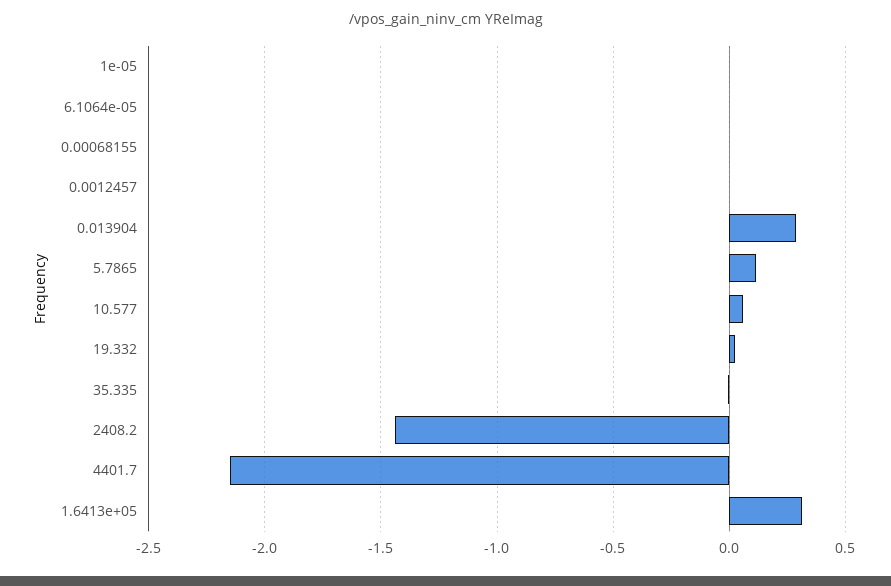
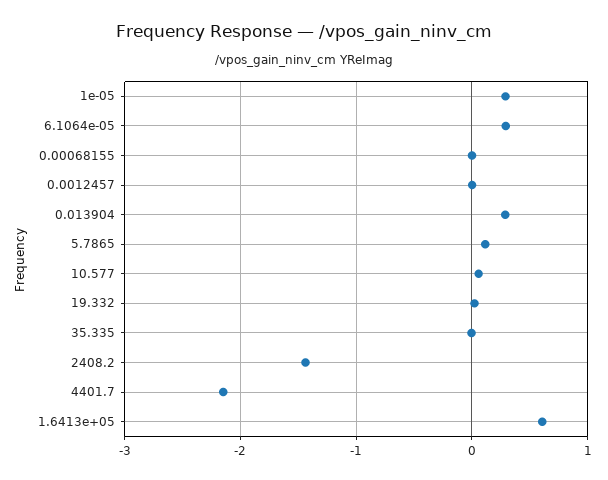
  {
-   "1e-05": 0,
+   "1e-05": 0.3,
-   "6.1064e-05": 0,
+   "6.1064e-05": 0.3,
    "0.00068155": 0,
    "0.0012457": 0,
    "0.013904": 0.3,
    "5.7865": 0.1,
    "10.577": 0.05,
    "19.332": 0,
    "35.335": 0,
    "2408.2": -1.45,
    "4401.7": -2.15,
-   "1.6413e+05": 0.3
+   "1.6413e+05": 0.6
  }

